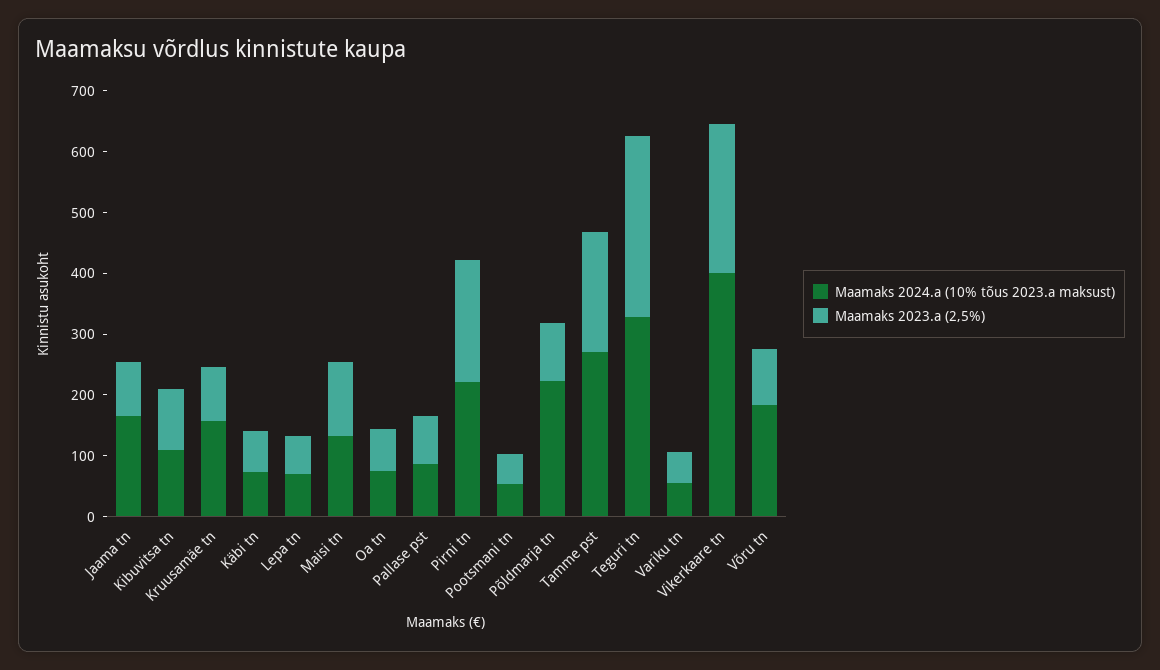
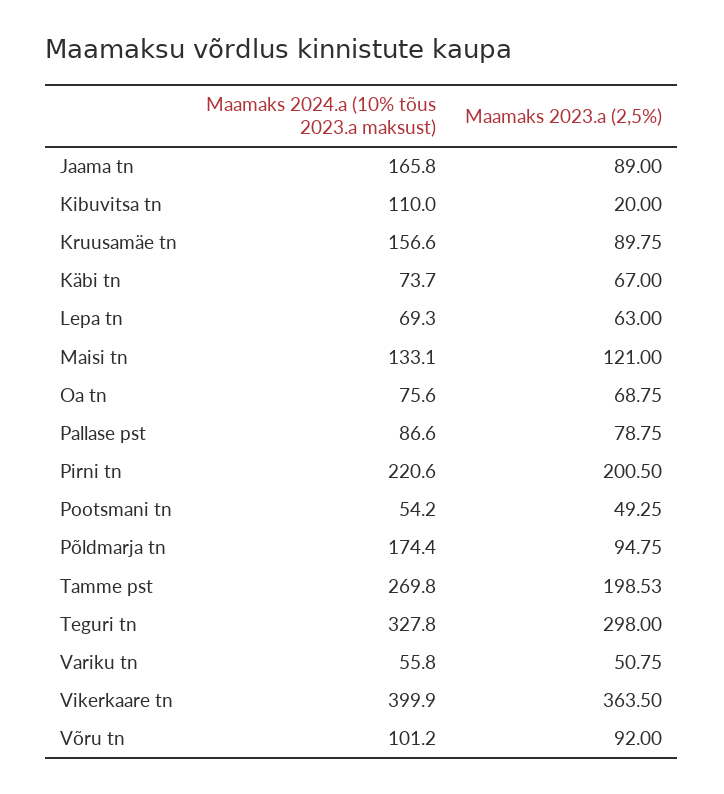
  {
    "Maamaks 2024.a (10% tõus 2023.a maksust)": {
      "Jaama tn": 165.8,
      "Kibuvitsa tn": 110,
      "Kruusamäe tn": 156.6,
      "Käbi tn": 73.7,
      "Lepa tn": 69.3,
      "Maisi tn": 133.1,
      "Oa tn": 75.6,
      "Pallase pst": 86.6,
      "Pirni tn": 220.6,
      "Pootsmani tn": 54.2,
-     "Põldmarja tn": 220,
+     "Põldmarja tn": 174.4,
      "Tamme pst": 269.8,
      "Teguri tn": 327.8,
      "Variku tn": 55.8,
      "Vikerkaare tn": 399.9,
-     "Võru tn": 180
+     "Võru tn": 101.2
    },
    "Maamaks 2023.a (2,5%)": {
      "Jaama tn": 89,
-     "Kibuvitsa tn": 100,
+     "Kibuvitsa tn": 20,
      "Kruusamäe tn": 89.75,
      "Käbi tn": 67,
      "Lepa tn": 63,
      "Maisi tn": 121,
      "Oa tn": 68.75,
      "Pallase pst": 78.75,
      "Pirni tn": 200.5,
      "Pootsmani tn": 49.25,
      "Põldmarja tn": 94.75,
      "Tamme pst": 198.53,
      "Teguri tn": 298,
      "Variku tn": 50.75,
-     "Vikerkaare tn": 240,
+     "Vikerkaare tn": 363.5,
      "Võru tn": 92
    }
  }

